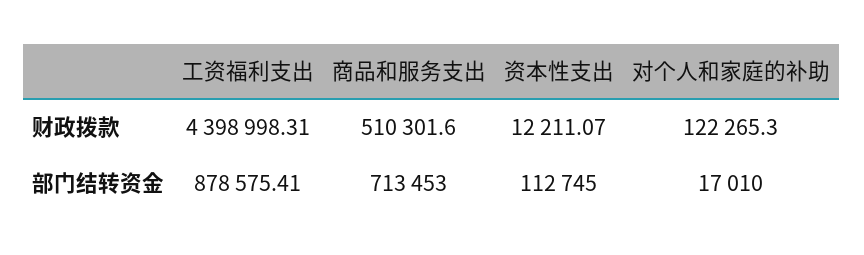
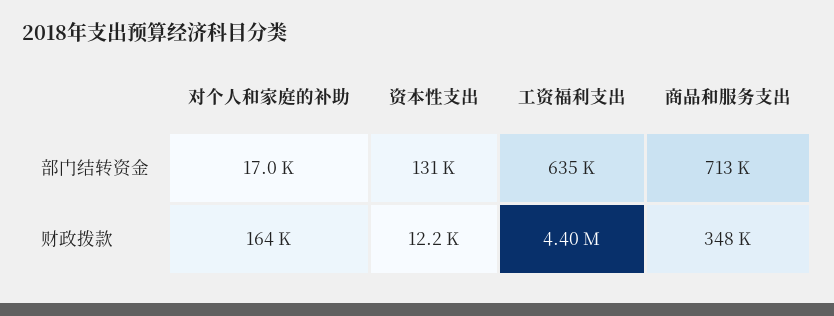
  {
    "工资福利支出": {
      "财政拨款": 4398998.31,
-     "部门结转资金": 878575.41
+     "部门结转资金": 635000
    },
    "商品和服务支出": {
-     "财政拨款": 510301.6,
+     "财政拨款": 348000,
      "部门结转资金": 713453
    },
    "资本性支出": {
      "财政拨款": 12211.07,
-     "部门结转资金": 112745
+     "部门结转资金": 131000
    },
    "对个人和家庭的补助": {
-     "财政拨款": 122265.3,
+     "财政拨款": 164000,
      "部门结转资金": 17010
    }
  }

